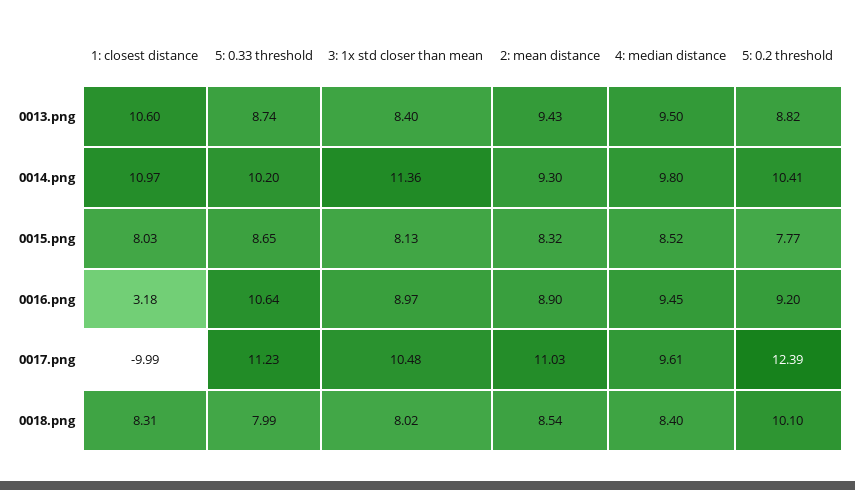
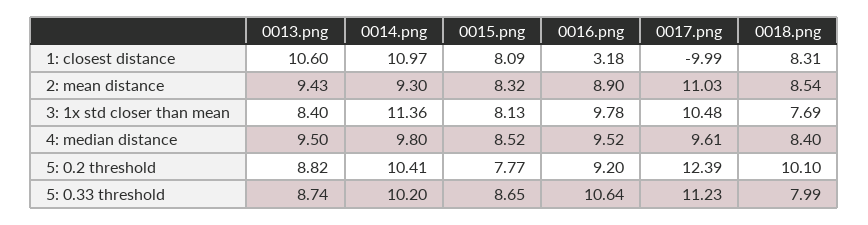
  {
    "1: closest distance": {
      "0013.png": 10.6,
      "0014.png": 10.97,
-     "0015.png": 8.03,
+     "0015.png": 8.09,
      "0016.png": 3.18,
      "0017.png": -9.99,
      "0018.png": 8.31
    },
    "5: 0.33 threshold": {
      "0013.png": 8.74,
      "0014.png": 10.2,
      "0015.png": 8.65,
      "0016.png": 10.64,
      "0017.png": 11.23,
      "0018.png": 7.99
    },
    "3: 1x std closer than mean": {
      "0013.png": 8.4,
      "0014.png": 11.36,
      "0015.png": 8.13,
-     "0016.png": 8.97,
+     "0016.png": 9.78,
      "0017.png": 10.48,
-     "0018.png": 8.02
+     "0018.png": 7.69
    },
    "2: mean distance": {
      "0013.png": 9.43,
      "0014.png": 9.3,
      "0015.png": 8.32,
      "0016.png": 8.9,
      "0017.png": 11.03,
      "0018.png": 8.54
    },
    "4: median distance": {
      "0013.png": 9.5,
      "0014.png": 9.8,
      "0015.png": 8.52,
-     "0016.png": 9.45,
+     "0016.png": 9.52,
      "0017.png": 9.61,
      "0018.png": 8.4
    },
    "5: 0.2 threshold": {
      "0013.png": 8.82,
      "0014.png": 10.41,
      "0015.png": 7.77,
      "0016.png": 9.2,
      "0017.png": 12.39,
      "0018.png": 10.1
    }
  }

